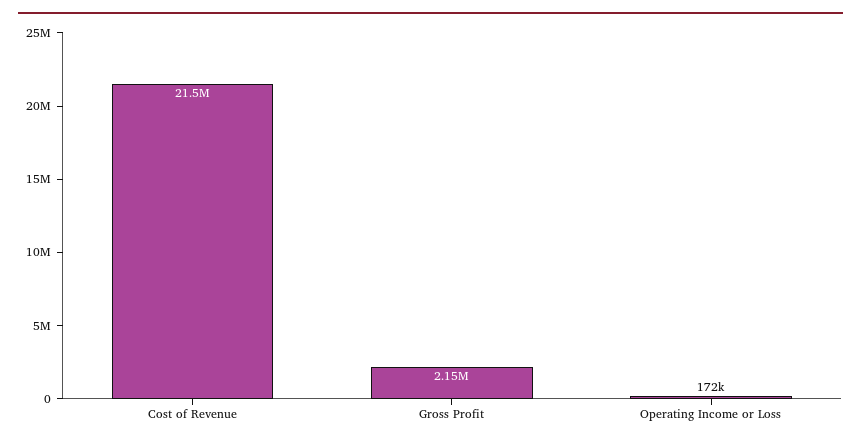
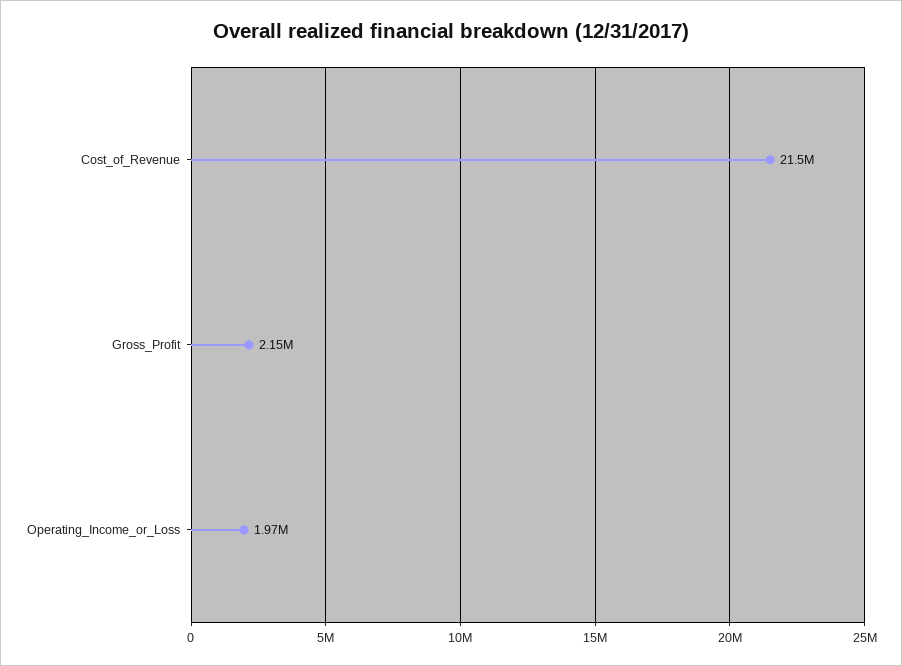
  {
    "Cost of Revenue": 21500000,
    "Gross Profit": 2150000,
-   "Operating Income or Loss": 172000
+   "Operating Income or Loss": 1970000
  }

